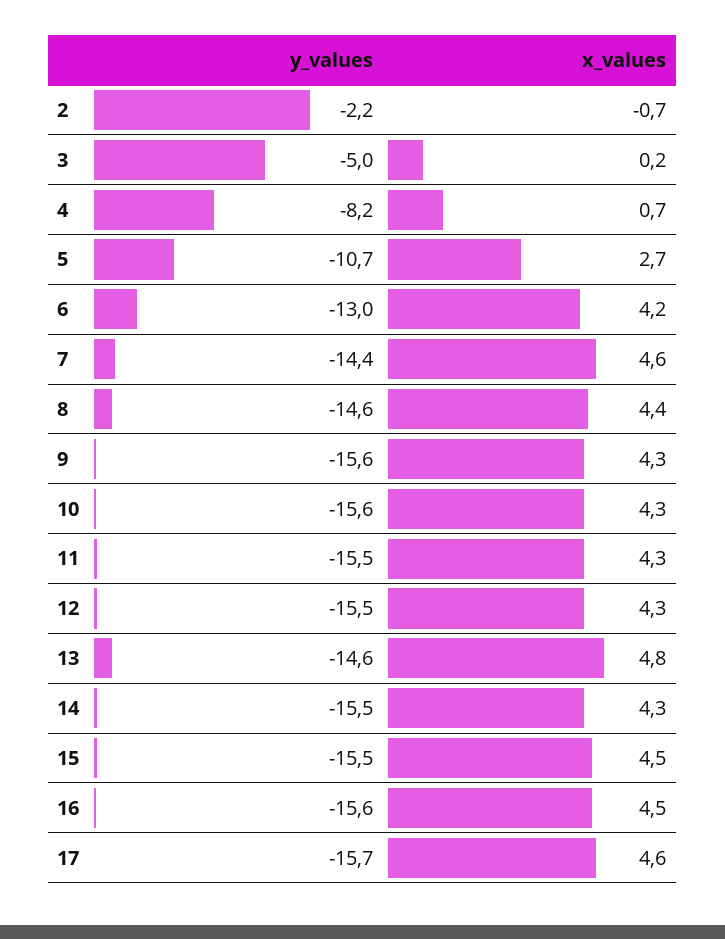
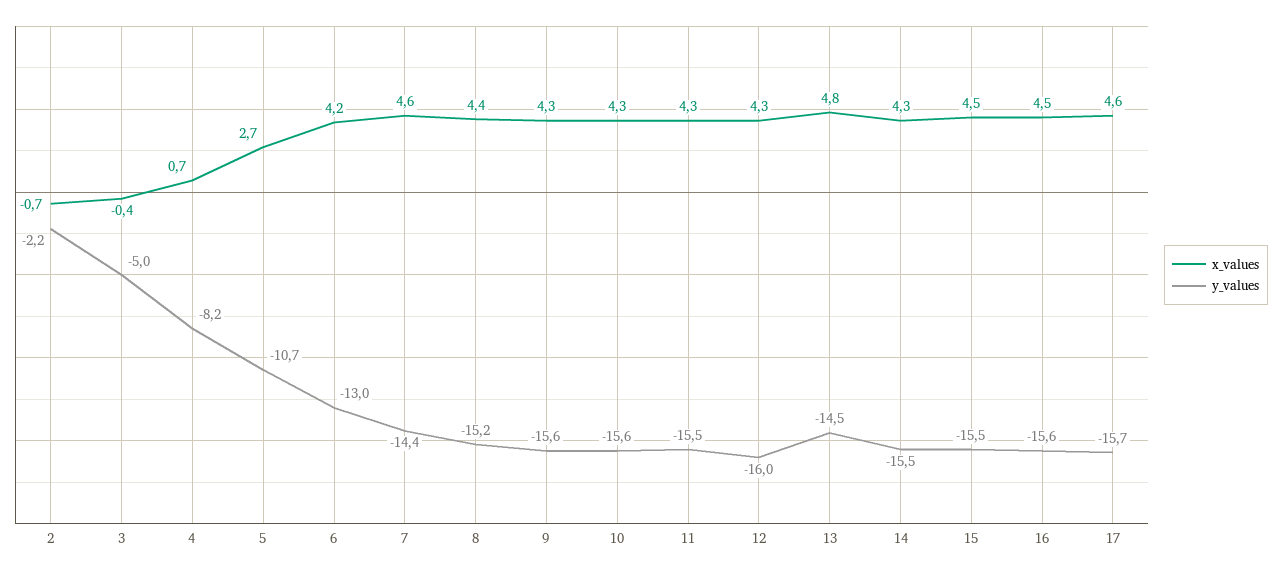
  {
    "y_values": {
      "2": -2.2,
      "3": -5,
      "4": -8.2,
      "5": -10.7,
      "6": -13,
      "7": -14.4,
-     "8": -14.6,
+     "8": -15.2,
      "9": -15.6,
      "10": -15.6,
      "11": -15.5,
-     "12": -15.5,
+     "12": -16,
-     "13": -14.6,
+     "13": -14.5,
      "14": -15.5,
      "15": -15.5,
      "16": -15.6,
      "17": -15.7
    },
    "x_values": {
      "2": -0.7,
-     "3": 0.2,
+     "3": -0.4,
      "4": 0.7,
      "5": 2.7,
      "6": 4.2,
      "7": 4.6,
      "8": 4.4,
      "9": 4.3,
      "10": 4.3,
      "11": 4.3,
      "12": 4.3,
      "13": 4.8,
      "14": 4.3,
      "15": 4.5,
      "16": 4.5,
      "17": 4.6
    }
  }

